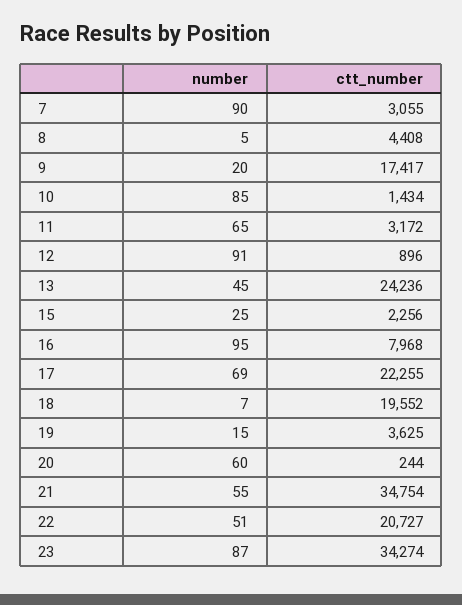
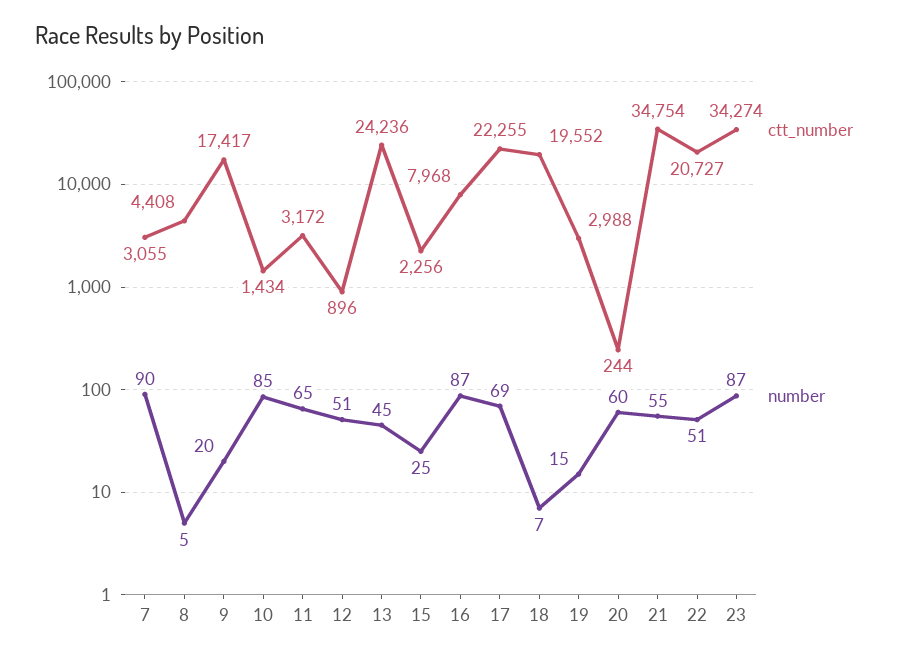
  {
    "number": {
      "7": 90,
      "8": 5,
      "9": 20,
      "10": 85,
      "11": 65,
-     "12": 91,
+     "12": 51,
      "13": 45,
      "15": 25,
-     "16": 95,
+     "16": 87,
      "17": 69,
      "18": 7,
      "19": 15,
      "20": 60,
      "21": 55,
      "22": 51,
      "23": 87
    },
    "ctt_number": {
      "7": 3055,
      "8": 4408,
      "9": 17417,
      "10": 1434,
      "11": 3172,
      "12": 896,
      "13": 24236,
      "15": 2256,
      "16": 7968,
      "17": 22255,
      "18": 19552,
-     "19": 3625,
+     "19": 2988,
      "20": 244,
      "21": 34754,
      "22": 20727,
      "23": 34274
    }
  }

